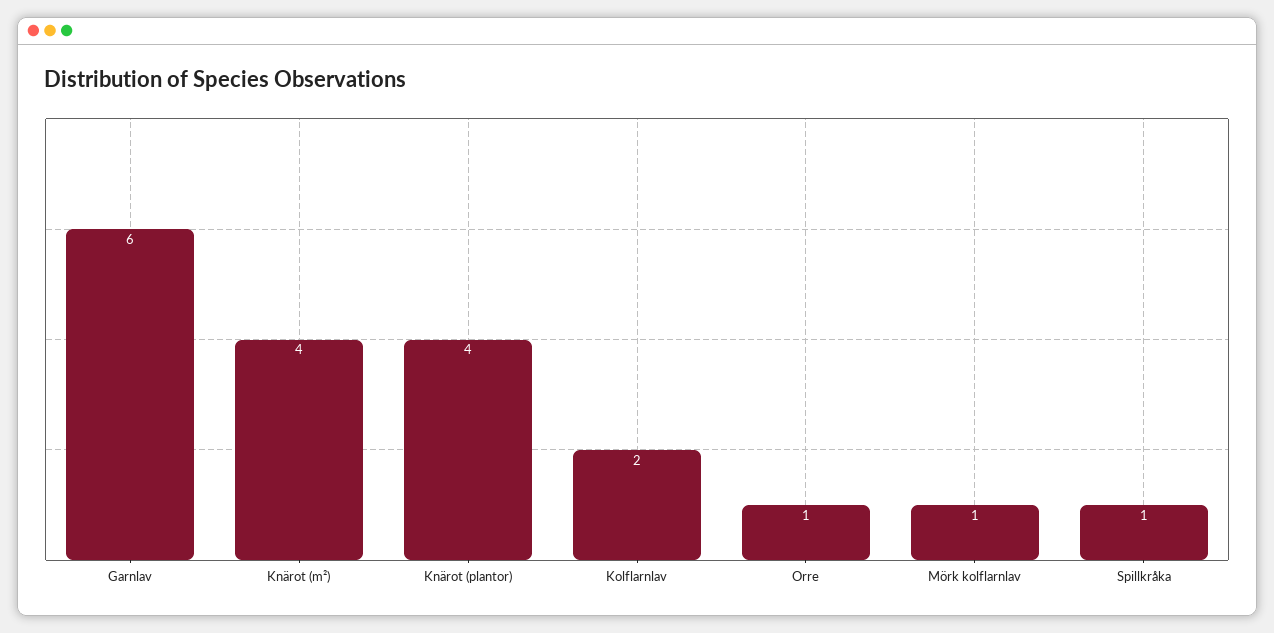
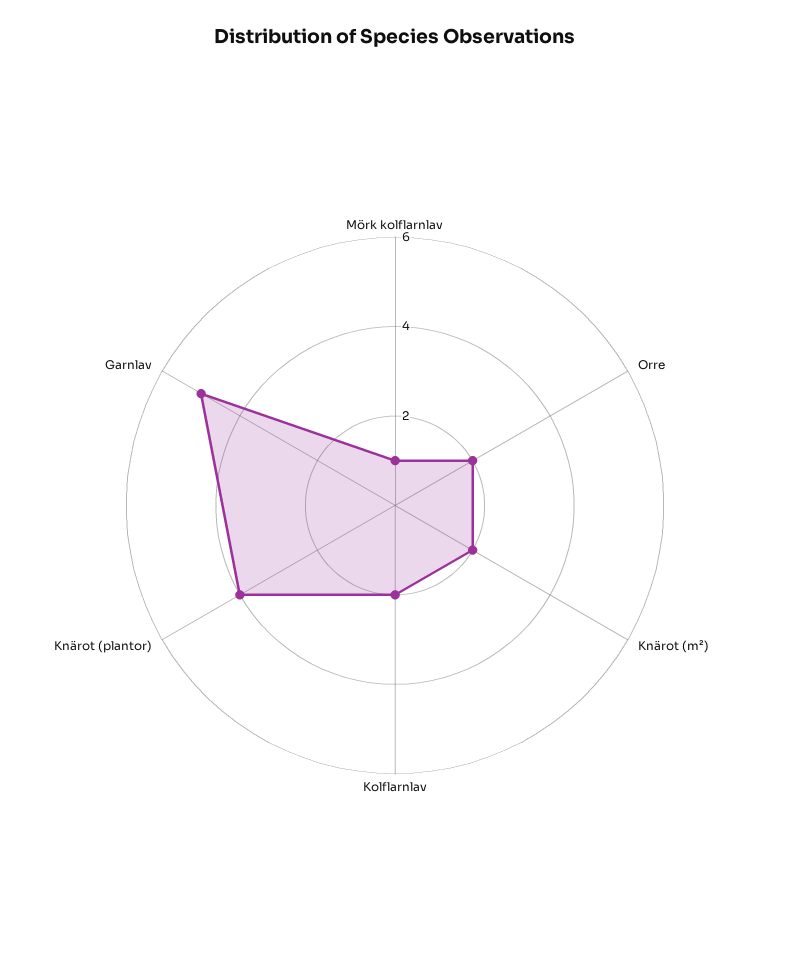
  {
-   "Garnlav": 6,
+   "Garnlav": 5,
-   "Knärot (m²)": 4,
+   "Knärot (m²)": 2,
    "Knärot (plantor)": 4,
    "Kolflarnlav": 2,
-   "Orre": 1,
+   "Orre": 2,
-   "Mörk kolflarnlav": 1,
+   "Mörk kolflarnlav": 1
-   "Spillkråka": 1
  }

